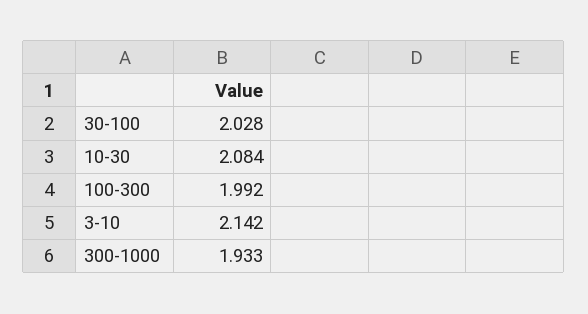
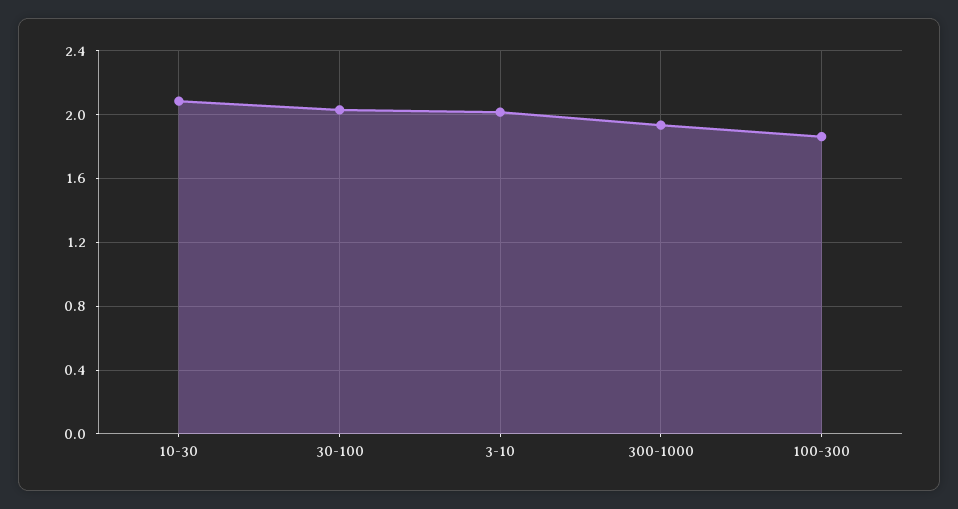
  {
    "30-100": 2.028,
    "10-30": 2.084,
-   "100-300": 1.992,
+   "100-300": 1.85,
-   "3-10": 2.142,
+   "3-10": 2,
    "300-1000": 1.933
  }

